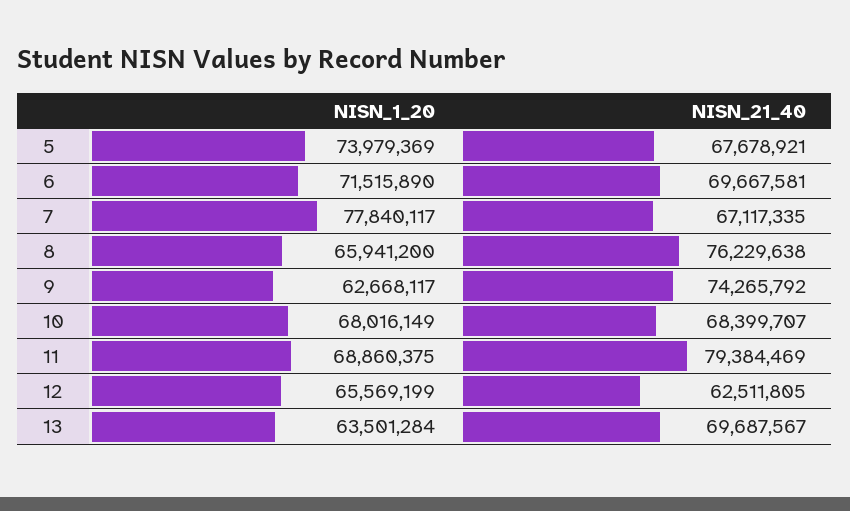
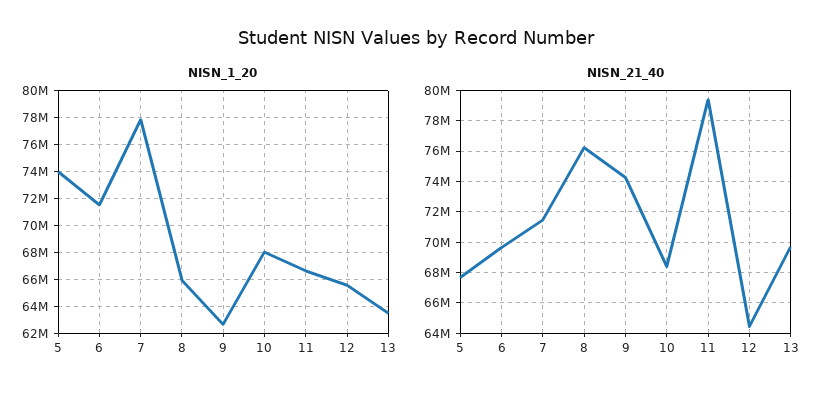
  {
    "NISN_1_20": {
      "5": 73979369,
      "6": 71515890,
      "7": 77840117,
      "8": 65941200,
      "9": 62668117,
      "10": 68016149,
-     "11": 68860375,
+     "11": 66500000,
      "12": 65569199,
      "13": 63501284
    },
    "NISN_21_40": {
      "5": 67678921,
      "6": 69667581,
-     "7": 67117335,
+     "7": 71500000,
      "8": 76229638,
      "9": 74265792,
      "10": 68399707,
      "11": 79384469,
-     "12": 62511805,
+     "12": 64500000,
      "13": 69687567
    }
  }

